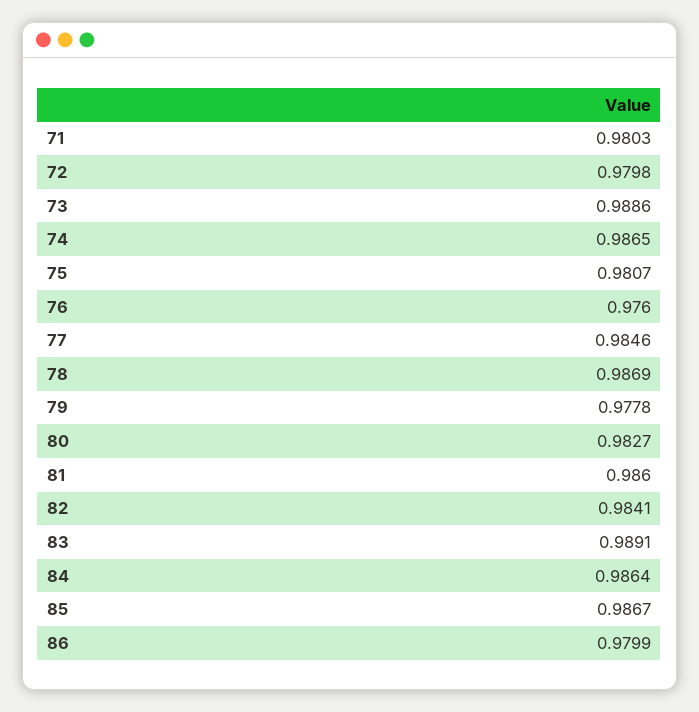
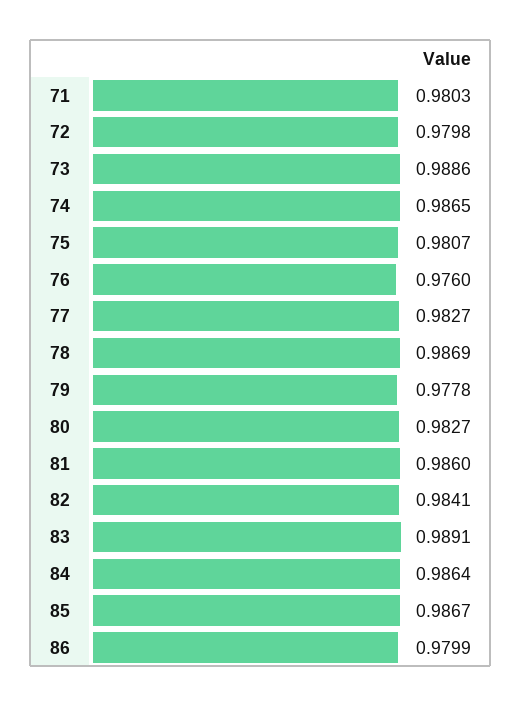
  {
    "71": 0.9803,
    "72": 0.9798,
    "73": 0.9886,
    "74": 0.9865,
    "75": 0.9807,
    "76": 0.976,
-   "77": 0.9846,
+   "77": 0.9827,
    "78": 0.9869,
    "79": 0.9778,
    "80": 0.9827,
    "81": 0.986,
    "82": 0.9841,
    "83": 0.9891,
    "84": 0.9864,
    "85": 0.9867,
    "86": 0.9799
  }

